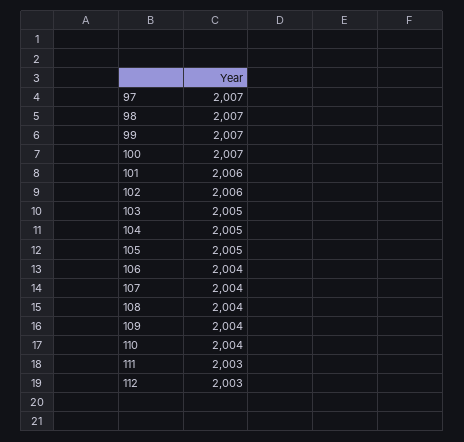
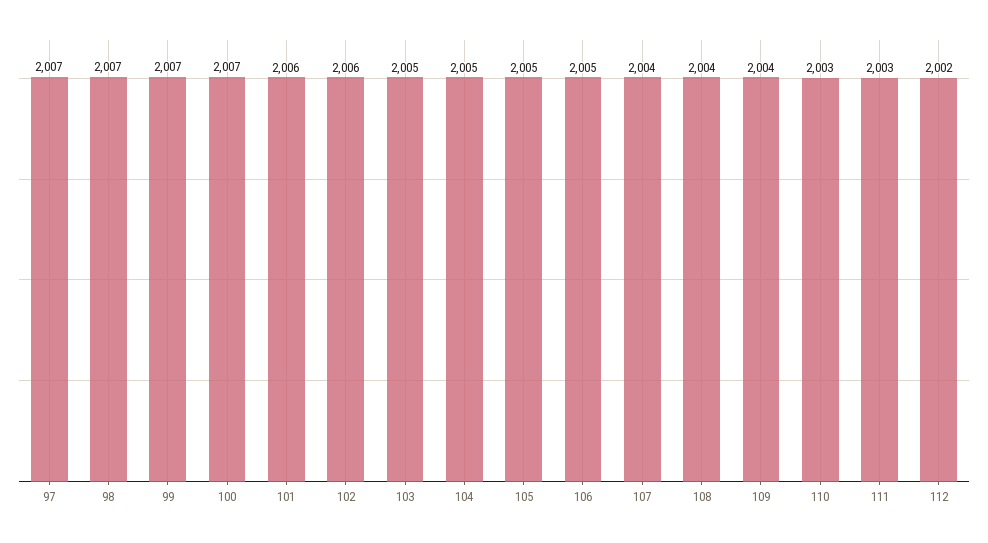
  {
    "97": 2007,
    "98": 2007,
    "99": 2007,
    "100": 2007,
    "101": 2006,
    "102": 2006,
    "103": 2005,
    "104": 2005,
    "105": 2005,
-   "106": 2004,
+   "106": 2005,
    "107": 2004,
    "108": 2004,
    "109": 2004,
-   "110": 2004,
+   "110": 2003,
    "111": 2003,
-   "112": 2003
+   "112": 2002
  }

